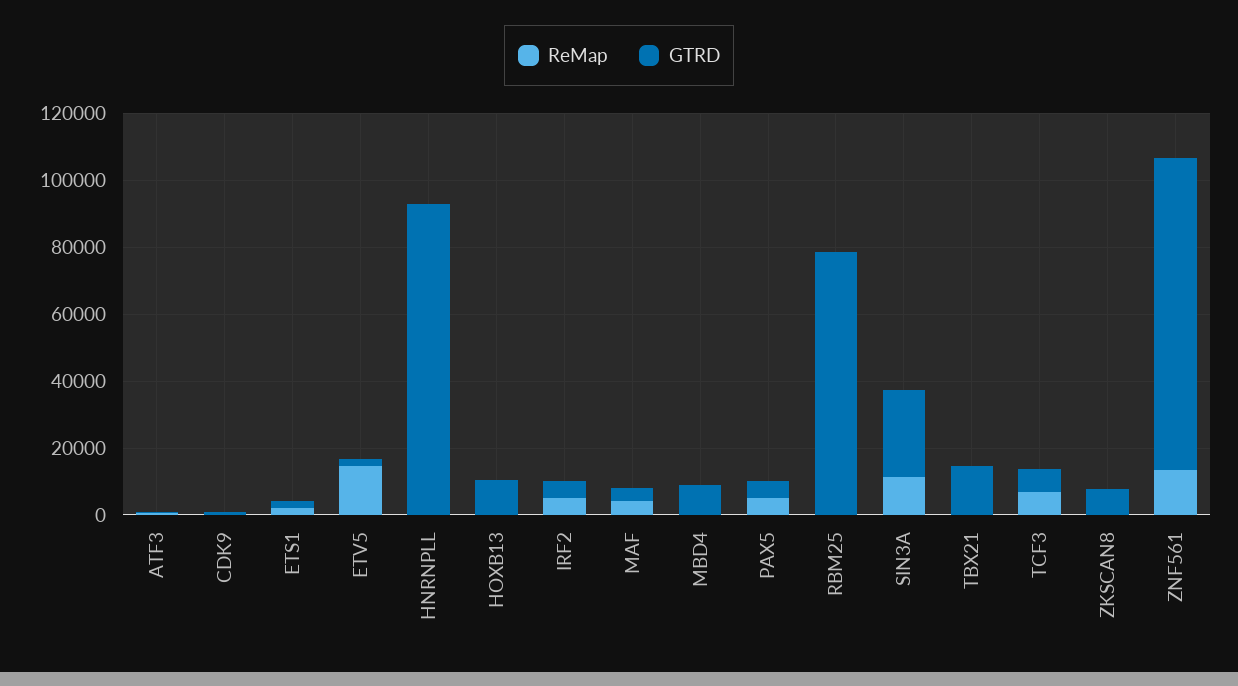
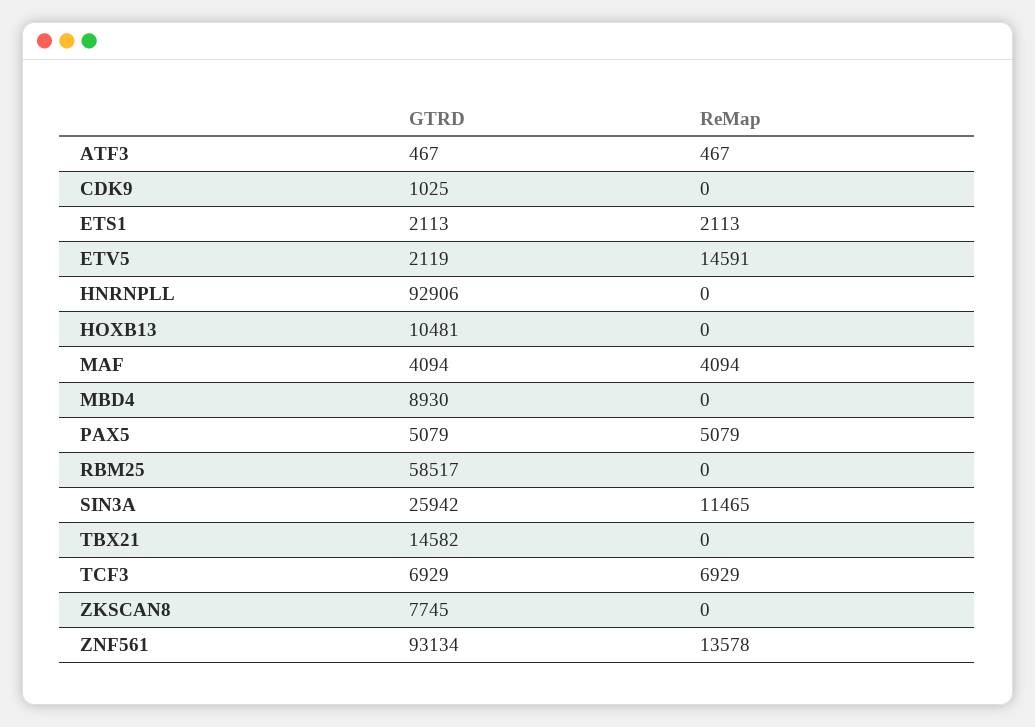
  {
    "ReMap": {
      "ATF3": 467,
      "CDK9": 0,
      "ETS1": 2113,
      "ETV5": 14591,
      "HNRNPLL": 0,
      "HOXB13": 0,
-     "IRF2": 5000,
      "MAF": 4094,
      "MBD4": 0,
      "PAX5": 5079,
      "RBM25": 0,
      "SIN3A": 11465,
      "TBX21": 0,
      "TCF3": 6929,
      "ZKSCAN8": 0,
      "ZNF561": 13578
    },
    "GTRD": {
      "ATF3": 467,
      "CDK9": 1025,
      "ETS1": 2113,
      "ETV5": 2119,
      "HNRNPLL": 92906,
      "HOXB13": 10481,
-     "IRF2": 5000,
      "MAF": 4094,
      "MBD4": 8930,
      "PAX5": 5079,
-     "RBM25": 80000,
+     "RBM25": 58517,
      "SIN3A": 25942,
      "TBX21": 14582,
      "TCF3": 6929,
      "ZKSCAN8": 7745,
      "ZNF561": 93134
    }
  }

